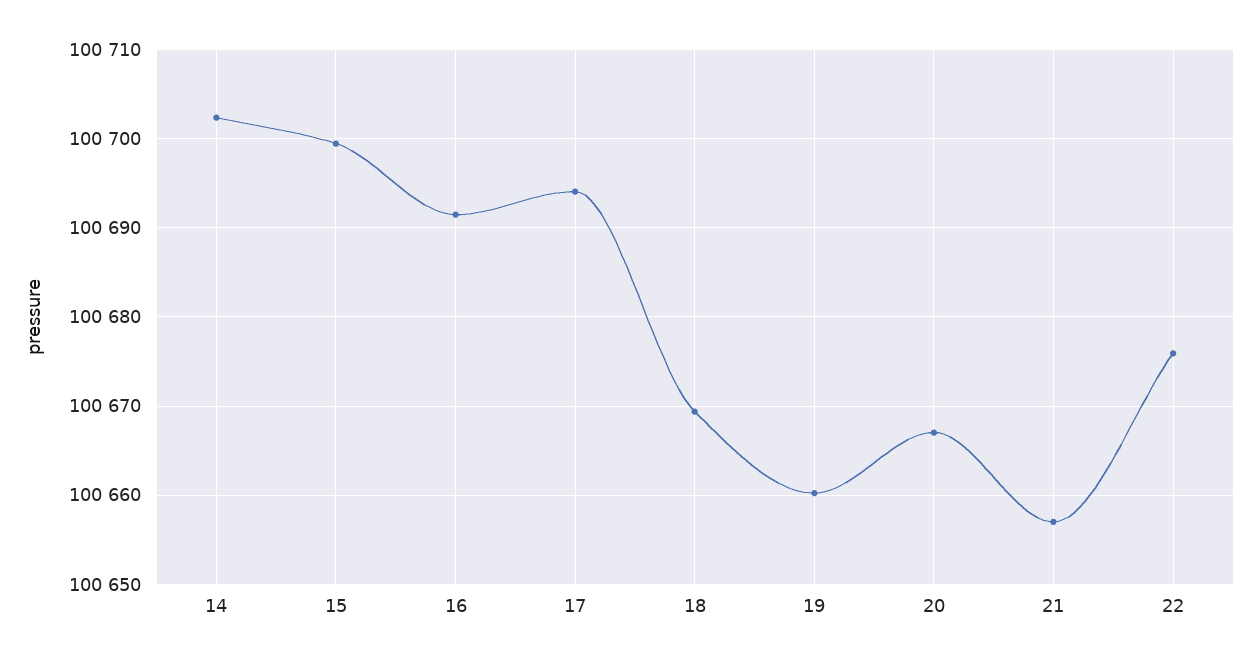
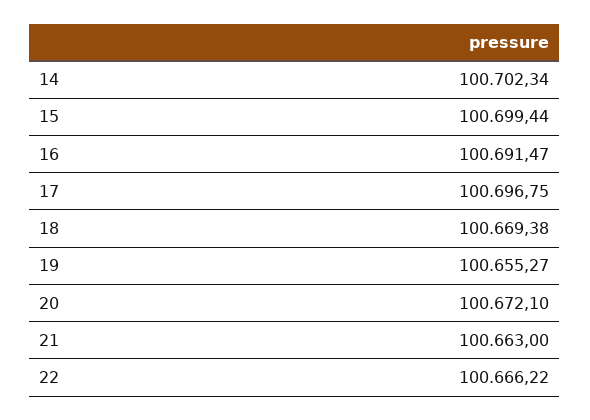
  {
    "14": 100702.34,
    "15": 100699.44,
    "16": 100691.47,
-   "17": 100694,
+   "17": 100696.75,
    "18": 100669.38,
-   "19": 100660,
+   "19": 100655.27,
-   "20": 100667,
+   "20": 100672.1,
-   "21": 100657,
+   "21": 100663,
-   "22": 100676
+   "22": 100666.22
  }

